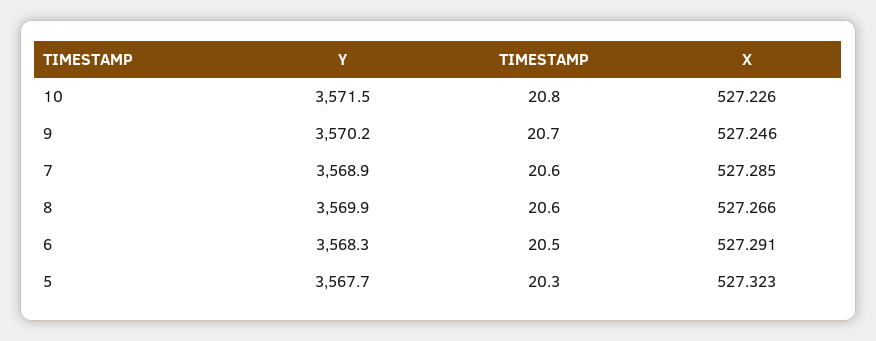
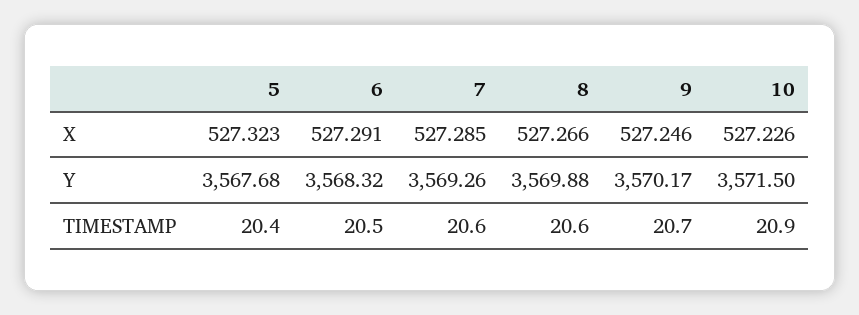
  {
    "Y": {
      "10": 3571.5,
      "9": 3570.17,
-     "7": 3568.9,
+     "7": 3569.26,
      "8": 3569.88,
      "6": 3568.32,
      "5": 3567.68
    },
    "TIMESTAMP": {
-     "10": 20.8,
+     "10": 20.9,
      "9": 20.7,
      "7": 20.6,
      "8": 20.6,
      "6": 20.5,
-     "5": 20.3
+     "5": 20.4
    },
    "X": {
      "10": 527.226,
      "9": 527.246,
      "7": 527.285,
      "8": 527.266,
      "6": 527.291,
      "5": 527.323
    }
  }

